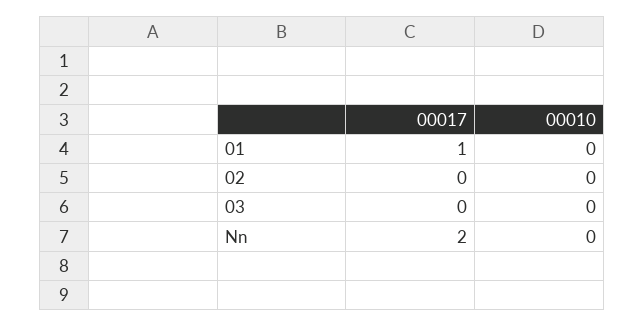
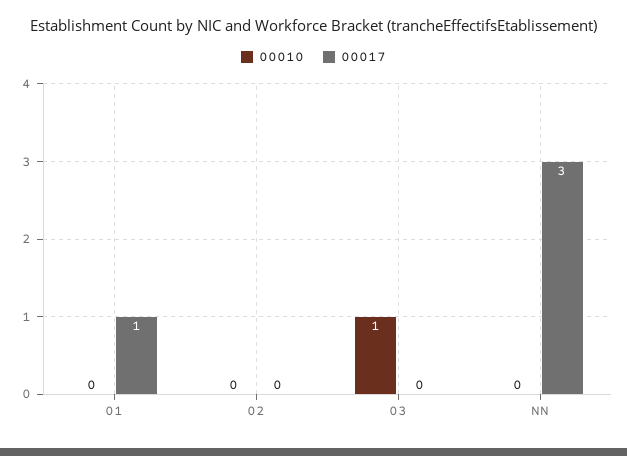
  {
    "00017": {
      "01": 1,
      "02": 0,
      "03": 0,
-     "Nn": 2
+     "Nn": 3
    },
    "00010": {
      "01": 0,
      "02": 0,
-     "03": 0,
+     "03": 1,
      "Nn": 0
    }
  }

